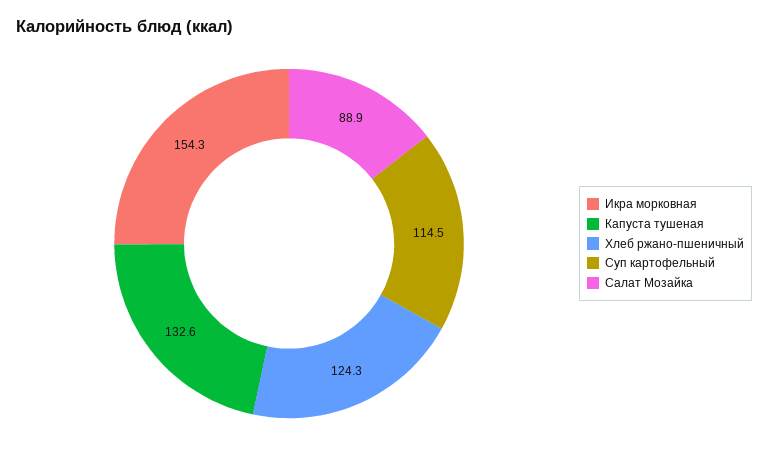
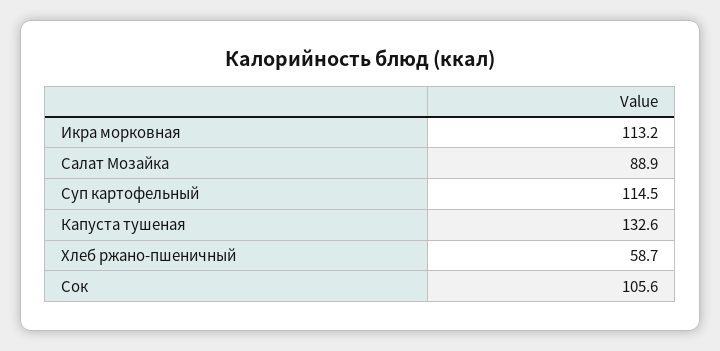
  {
-   "Икра морковная": 154.3,
+   "Икра морковная": 113.2,
    "Капуста тушеная": 132.6,
-   "Хлеб ржано-пшеничный": 124.3,
+   "Хлеб ржано-пшеничный": 58.7,
    "Суп картофельный": 114.5,
-   "Салат Мозайка": 88.9
+   "Салат Мозайка": 88.9,
+   "Сок": 105.6
  }

